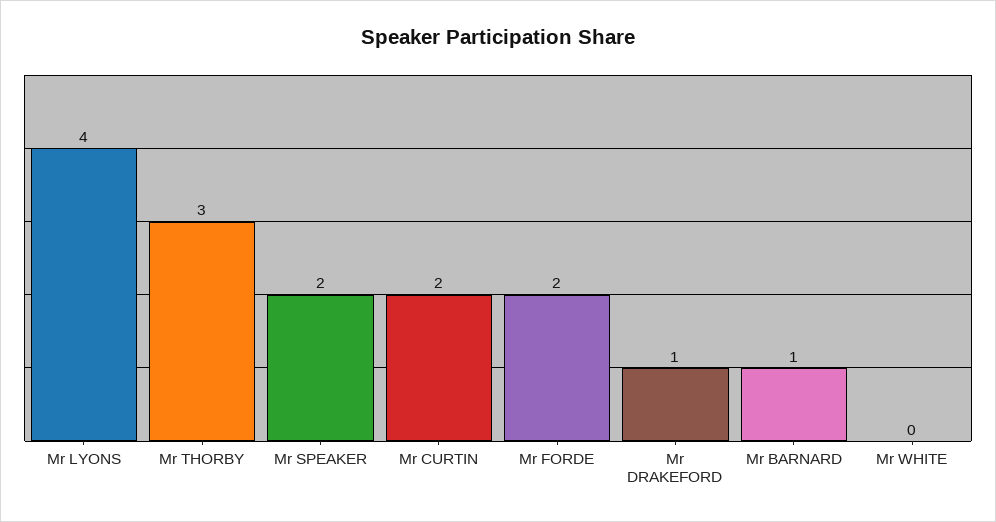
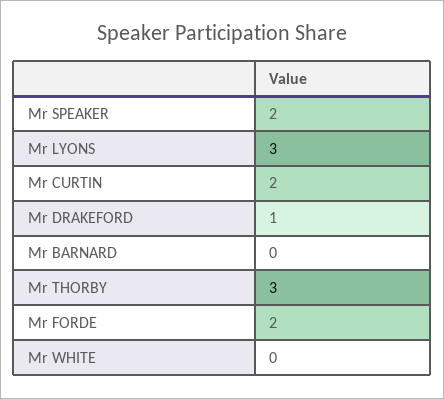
  {
-   "Mr LYONS": 4,
+   "Mr LYONS": 3,
    "Mr THORBY": 3,
    "Mr SPEAKER": 2,
    "Mr CURTIN": 2,
    "Mr FORDE": 2,
    "Mr DRAKEFORD": 1,
-   "Mr BARNARD": 1,
+   "Mr BARNARD": 0,
    "Mr WHITE": 0
  }

